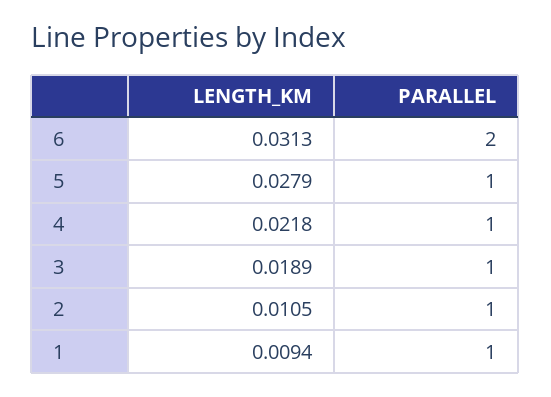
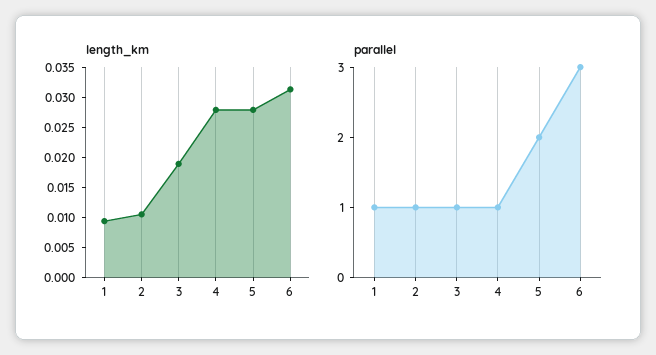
  {
    "LENGTH_KM": {
      "6": 0.0313,
      "5": 0.0279,
-     "4": 0.0218,
+     "4": 0.0275,
      "3": 0.0189,
      "2": 0.0105,
      "1": 0.0094
    },
    "PARALLEL": {
-     "6": 2,
+     "6": 3,
-     "5": 1,
+     "5": 2,
      "4": 1,
      "3": 1,
      "2": 1,
      "1": 1
    }
  }

